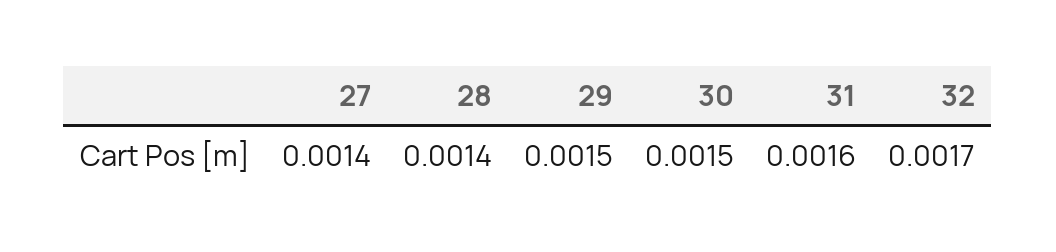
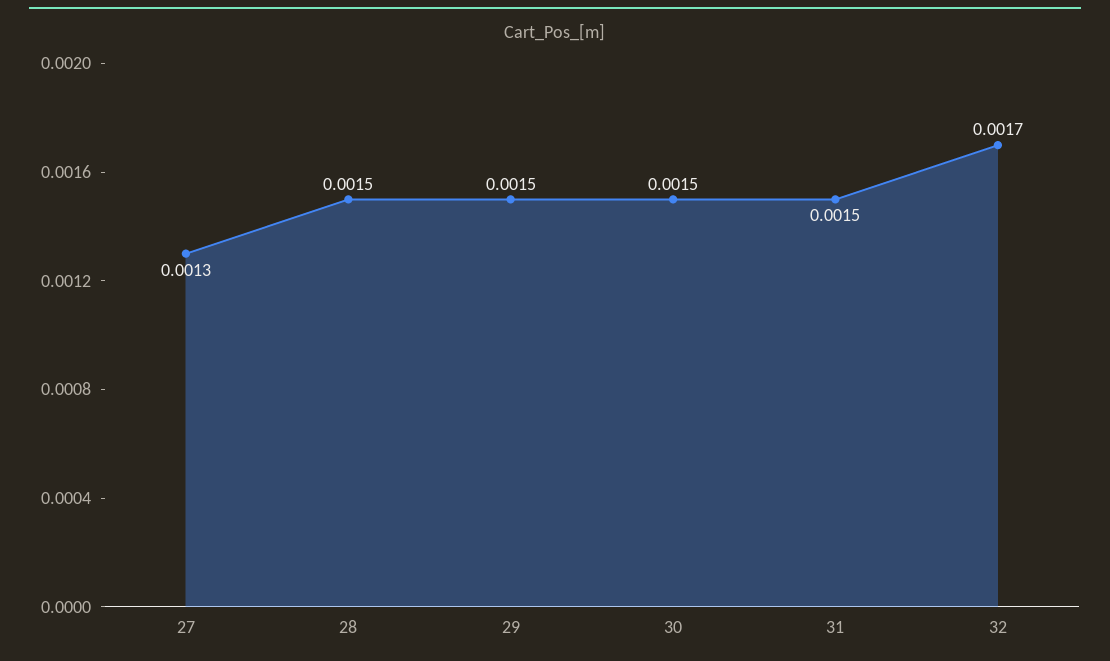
  {
-   "27": 0.0014,
+   "27": 0.0013,
-   "28": 0.0014,
+   "28": 0.0015,
    "29": 0.0015,
    "30": 0.0015,
-   "31": 0.0016,
+   "31": 0.0015,
    "32": 0.0017
  }

